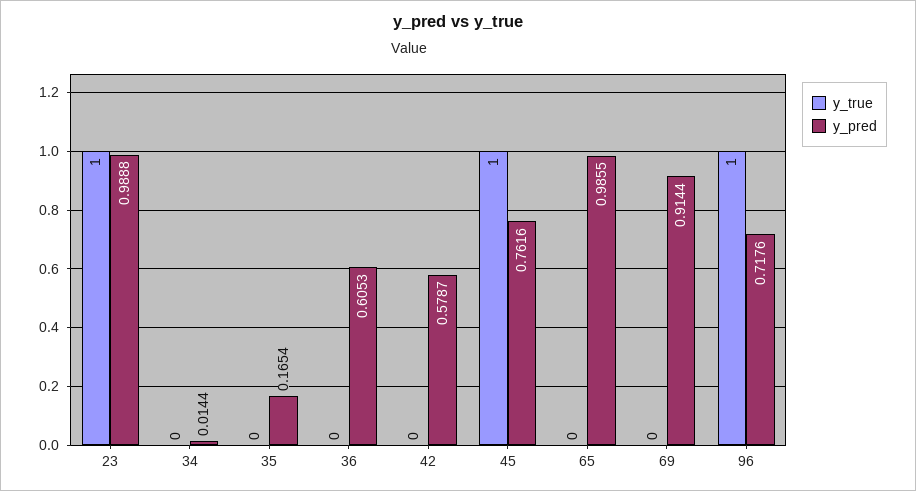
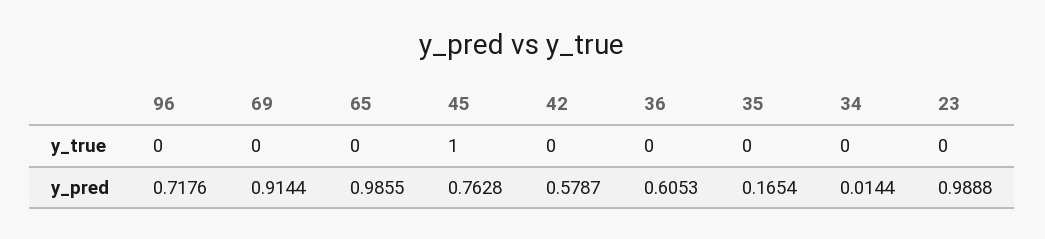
  {
    "y_true": {
-     "23": 1,
+     "23": 0,
      "34": 0,
      "35": 0,
      "36": 0,
      "42": 0,
      "45": 1,
      "65": 0,
      "69": 0,
-     "96": 1
+     "96": 0
    },
    "y_pred": {
      "23": 0.9888,
      "34": 0.0144,
      "35": 0.1654,
      "36": 0.6053,
      "42": 0.5787,
-     "45": 0.7616,
+     "45": 0.7628,
      "65": 0.9855,
      "69": 0.9144,
      "96": 0.7176
    }
  }

